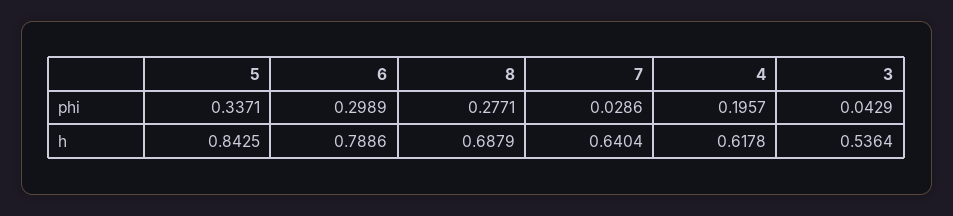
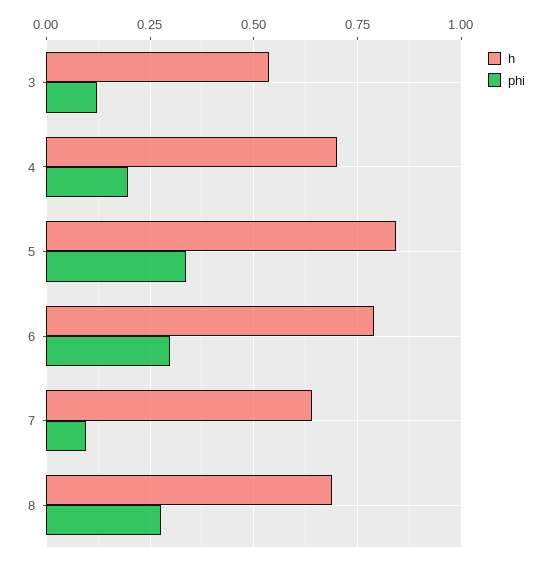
  {
    "phi": {
      "5": 0.3371,
      "6": 0.2989,
      "8": 0.2771,
-     "7": 0.0286,
+     "7": 0.1,
      "4": 0.1957,
-     "3": 0.0429
+     "3": 0.125
    },
    "h": {
      "5": 0.8425,
      "6": 0.7886,
      "8": 0.6879,
      "7": 0.6404,
-     "4": 0.6178,
+     "4": 0.7,
      "3": 0.5364
    }
  }

